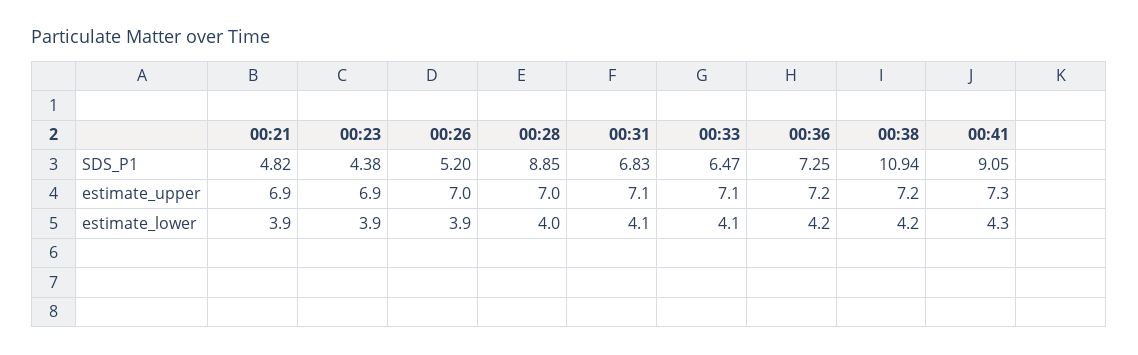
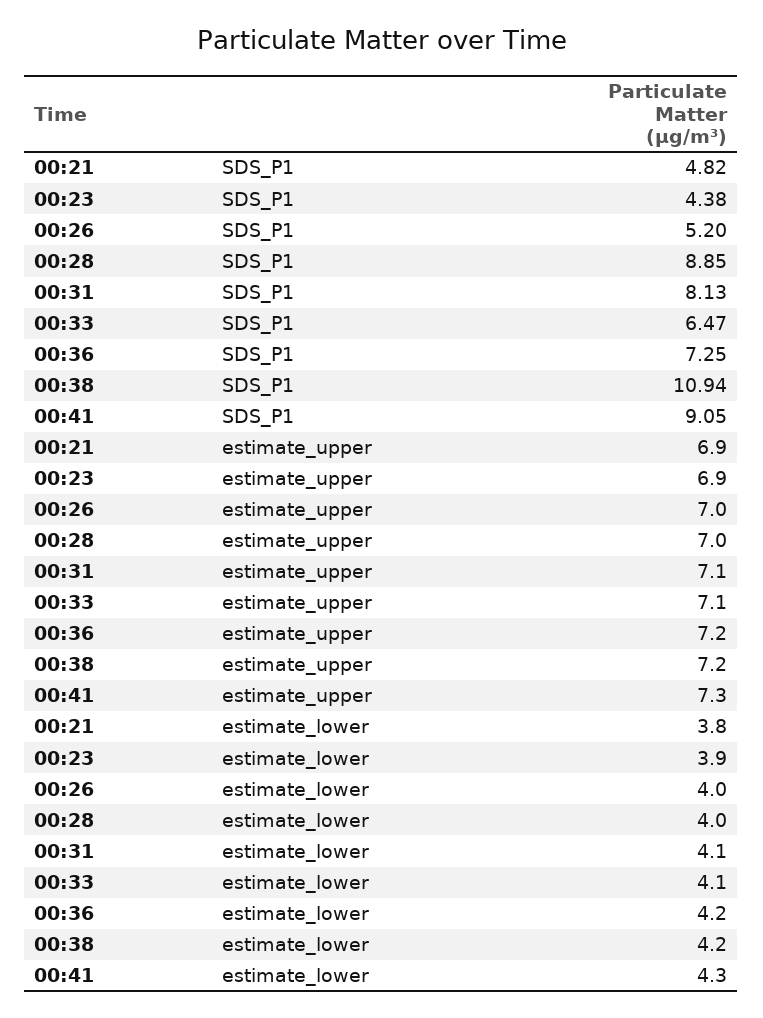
  {
    "00:21": {
      "SDS_P1": 4.82,
      "estimate_upper": 6.9,
-     "estimate_lower": 3.9
+     "estimate_lower": 3.8
    },
    "00:23": {
      "SDS_P1": 4.38,
      "estimate_upper": 6.9,
      "estimate_lower": 3.9
    },
    "00:26": {
      "SDS_P1": 5.2,
      "estimate_upper": 7,
-     "estimate_lower": 3.9
+     "estimate_lower": 4
    },
    "00:28": {
      "SDS_P1": 8.85,
      "estimate_upper": 7,
      "estimate_lower": 4
    },
    "00:31": {
-     "SDS_P1": 6.83,
+     "SDS_P1": 8.13,
      "estimate_upper": 7.1,
      "estimate_lower": 4.1
    },
    "00:33": {
      "SDS_P1": 6.47,
      "estimate_upper": 7.1,
      "estimate_lower": 4.1
    },
    "00:36": {
      "SDS_P1": 7.25,
      "estimate_upper": 7.2,
      "estimate_lower": 4.2
    },
    "00:38": {
      "SDS_P1": 10.94,
      "estimate_upper": 7.2,
      "estimate_lower": 4.2
    },
    "00:41": {
      "SDS_P1": 9.05,
      "estimate_upper": 7.3,
      "estimate_lower": 4.3
    }
  }

